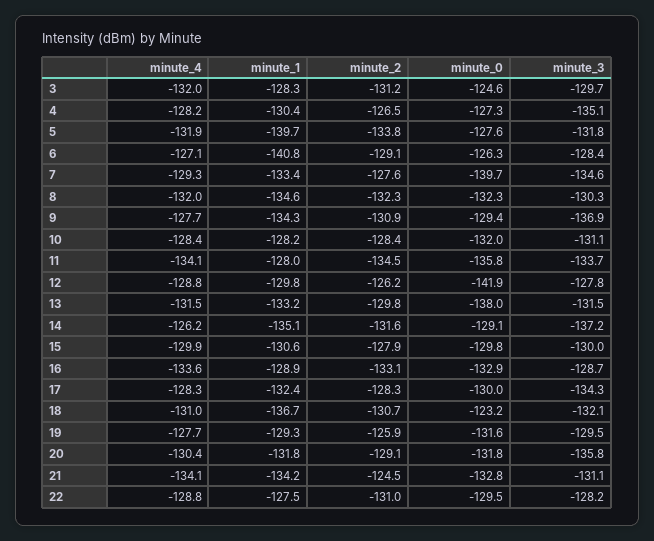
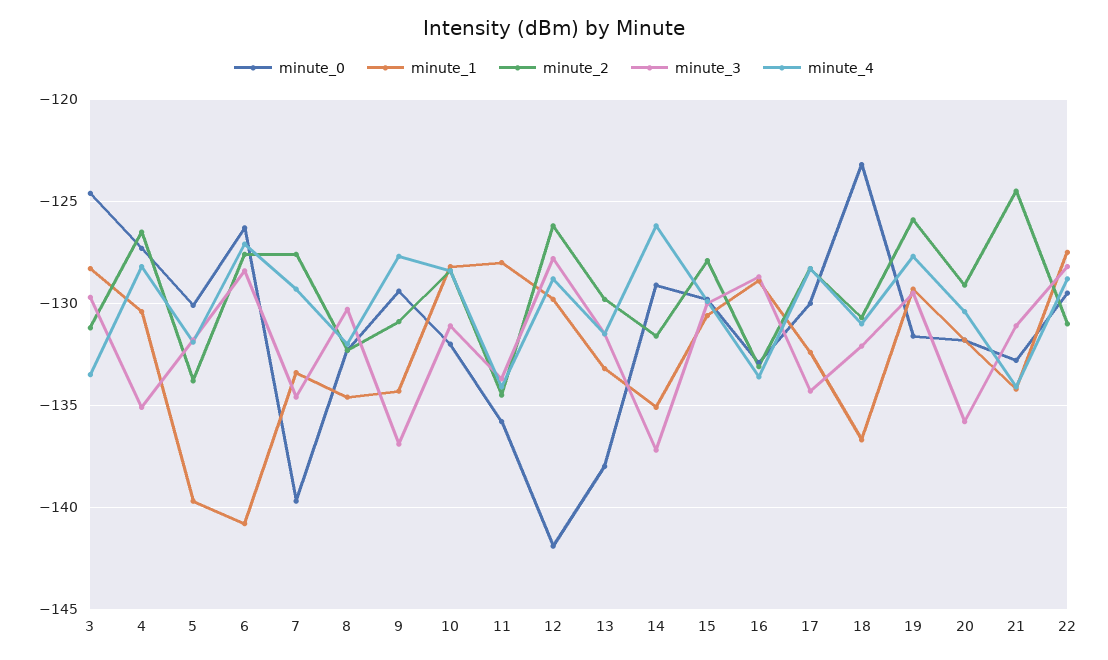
  {
    "minute_4": {
-     "3": -132,
+     "3": -133.5,
      "4": -128.2,
      "5": -131.9,
      "6": -127.1,
      "7": -129.3,
      "8": -132,
      "9": -127.7,
      "10": -128.4,
      "11": -134.1,
      "12": -128.8,
      "13": -131.5,
      "14": -126.2,
      "15": -129.9,
      "16": -133.6,
      "17": -128.3,
      "18": -131,
      "19": -127.7,
      "20": -130.4,
      "21": -134.1,
      "22": -128.8
    },
    "minute_1": {
      "3": -128.3,
      "4": -130.4,
      "5": -139.7,
      "6": -140.8,
      "7": -133.4,
      "8": -134.6,
      "9": -134.3,
      "10": -128.2,
      "11": -128,
      "12": -129.8,
      "13": -133.2,
      "14": -135.1,
      "15": -130.6,
      "16": -128.9,
      "17": -132.4,
      "18": -136.7,
      "19": -129.3,
      "20": -131.8,
      "21": -134.2,
      "22": -127.5
    },
    "minute_2": {
      "3": -131.2,
      "4": -126.5,
      "5": -133.8,
-     "6": -129.1,
+     "6": -127.5,
      "7": -127.6,
      "8": -132.3,
      "9": -130.9,
      "10": -128.4,
      "11": -134.5,
      "12": -126.2,
      "13": -129.8,
      "14": -131.6,
      "15": -127.9,
      "16": -133.1,
      "17": -128.3,
      "18": -130.7,
      "19": -125.9,
      "20": -129.1,
      "21": -124.5,
      "22": -131
    },
    "minute_0": {
      "3": -124.6,
      "4": -127.3,
-     "5": -127.6,
+     "5": -130,
      "6": -126.3,
      "7": -139.7,
      "8": -132.3,
      "9": -129.4,
      "10": -132,
      "11": -135.8,
      "12": -141.9,
      "13": -138,
      "14": -129.1,
      "15": -129.8,
      "16": -132.9,
      "17": -130,
      "18": -123.2,
      "19": -131.6,
      "20": -131.8,
      "21": -132.8,
      "22": -129.5
    },
    "minute_3": {
      "3": -129.7,
      "4": -135.1,
      "5": -131.8,
      "6": -128.4,
      "7": -134.6,
      "8": -130.3,
      "9": -136.9,
      "10": -131.1,
      "11": -133.7,
      "12": -127.8,
      "13": -131.5,
      "14": -137.2,
      "15": -130,
      "16": -128.7,
      "17": -134.3,
      "18": -132.1,
      "19": -129.5,
      "20": -135.8,
      "21": -131.1,
      "22": -128.2
    }
  }

